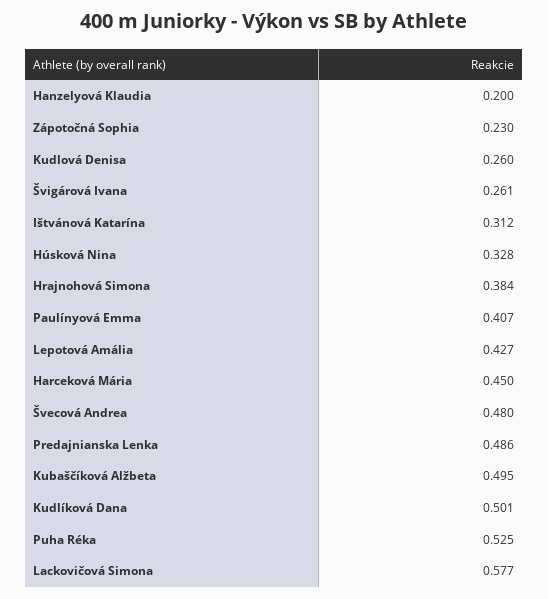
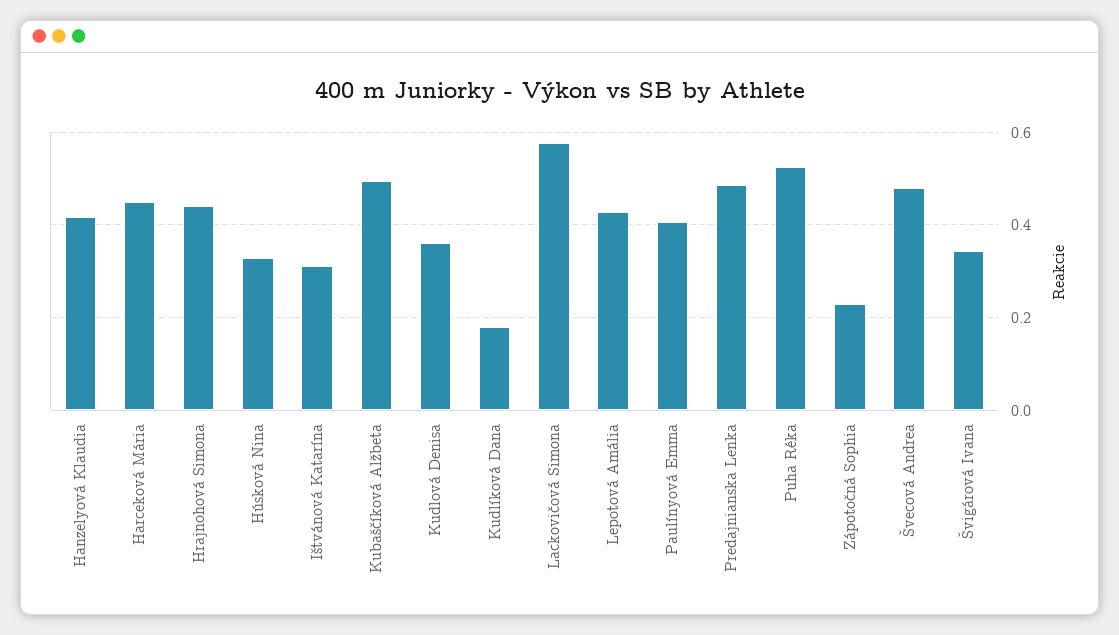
  {
-   "Hanzelyová Klaudia": 0.2,
+   "Hanzelyová Klaudia": 0.42,
    "Zápotočná Sophia": 0.23,
-   "Kudlová Denisa": 0.26,
+   "Kudlová Denisa": 0.36,
-   "Švigárová Ivana": 0.261,
+   "Švigárová Ivana": 0.34,
    "Ištvánová Katarína": 0.312,
    "Húsková Nina": 0.328,
-   "Hrajnohová Simona": 0.384,
+   "Hrajnohová Simona": 0.44,
    "Paulínyová Emma": 0.407,
    "Lepotová Amália": 0.427,
    "Harceková Mária": 0.45,
    "Švecová Andrea": 0.48,
    "Predajnianska Lenka": 0.486,
    "Kubaščíková Alžbeta": 0.495,
-   "Kudlíková Dana": 0.501,
+   "Kudlíková Dana": 0.18,
    "Puha Réka": 0.525,
    "Lackovičová Simona": 0.577
  }

